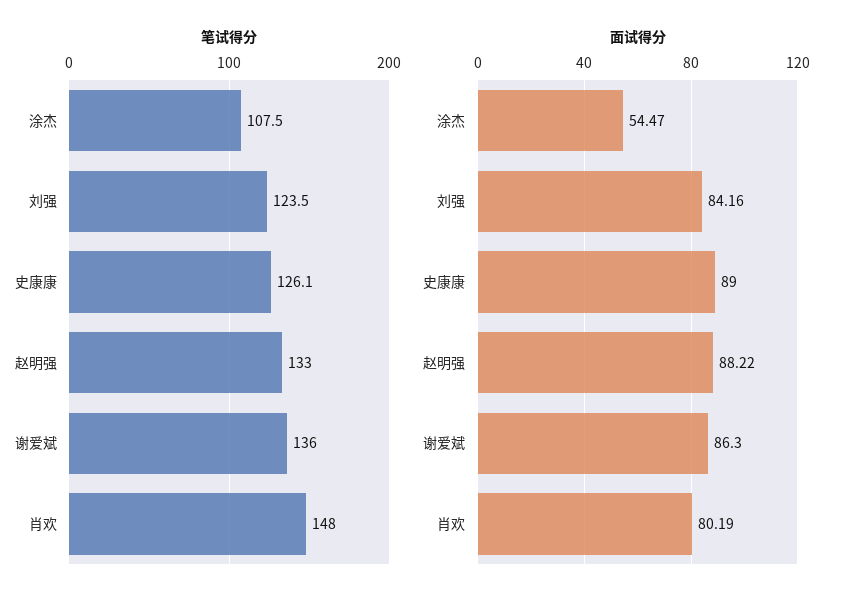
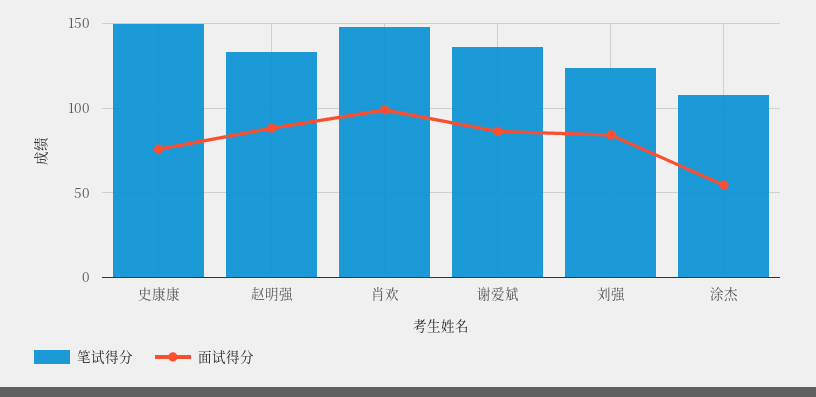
  {
    "笔试得分": {
      "涂杰": 107.5,
      "刘强": 123.5,
-     "史康康": 126.1,
+     "史康康": 150,
      "赵明强": 133,
      "谢爱斌": 136,
      "肖欢": 148
    },
    "面试得分": {
      "涂杰": 54.47,
      "刘强": 84.16,
-     "史康康": 89,
+     "史康康": 75,
      "赵明强": 88.22,
      "谢爱斌": 86.3,
-     "肖欢": 80.19
+     "肖欢": 100
    }
  }

